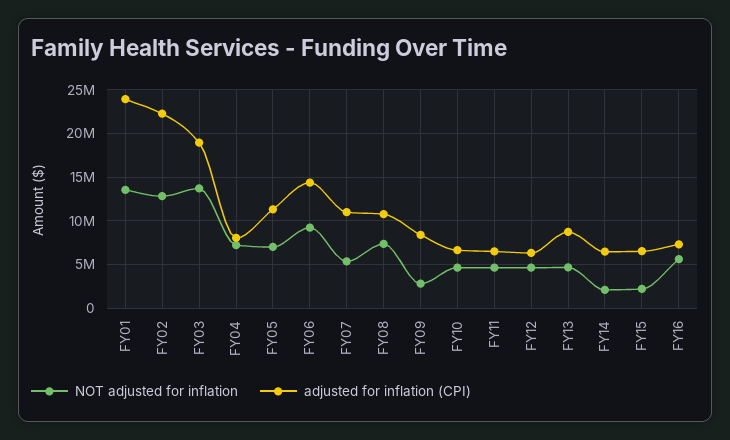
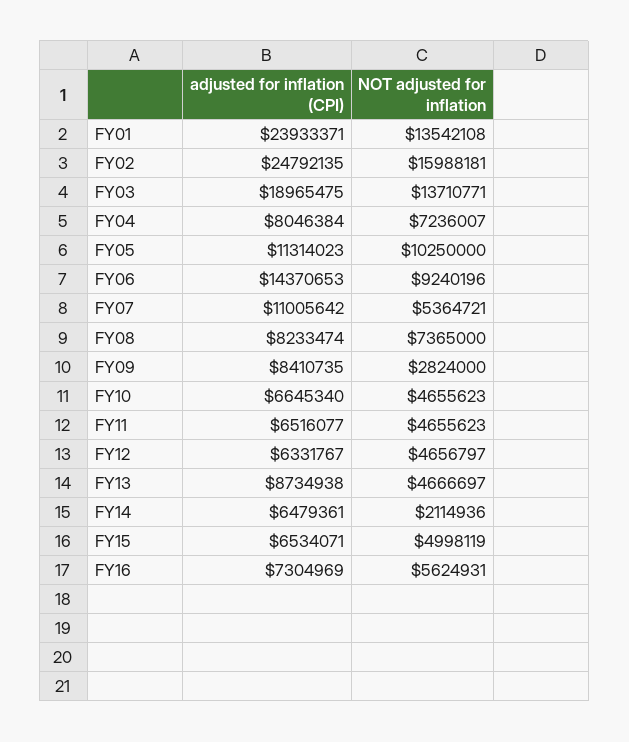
  {
    "NOT adjusted for inflation": {
      "FY01": 13542108,
-     "FY02": 13000000,
+     "FY02": 15988181,
      "FY03": 13710771,
      "FY04": 7236007,
-     "FY05": 7000000,
+     "FY05": 10250000,
      "FY06": 9240196,
      "FY07": 5364721,
      "FY08": 7365000,
      "FY09": 2824000,
      "FY10": 4655623,
      "FY11": 4655623,
      "FY12": 4656797,
      "FY13": 4666697,
      "FY14": 2114936,
-     "FY15": 2000000,
+     "FY15": 4998119,
      "FY16": 5624931
    },
    "adjusted for inflation (CPI)": {
      "FY01": 23933371,
-     "FY02": 22000000,
+     "FY02": 24792135,
      "FY03": 18965475,
      "FY04": 8046384,
      "FY05": 11314023,
      "FY06": 14370653,
      "FY07": 11005642,
-     "FY08": 11000000,
+     "FY08": 8233474,
      "FY09": 8410735,
      "FY10": 6645340,
      "FY11": 6516077,
      "FY12": 6331767,
      "FY13": 8734938,
      "FY14": 6479361,
      "FY15": 6534071,
      "FY16": 7304969
    }
  }

